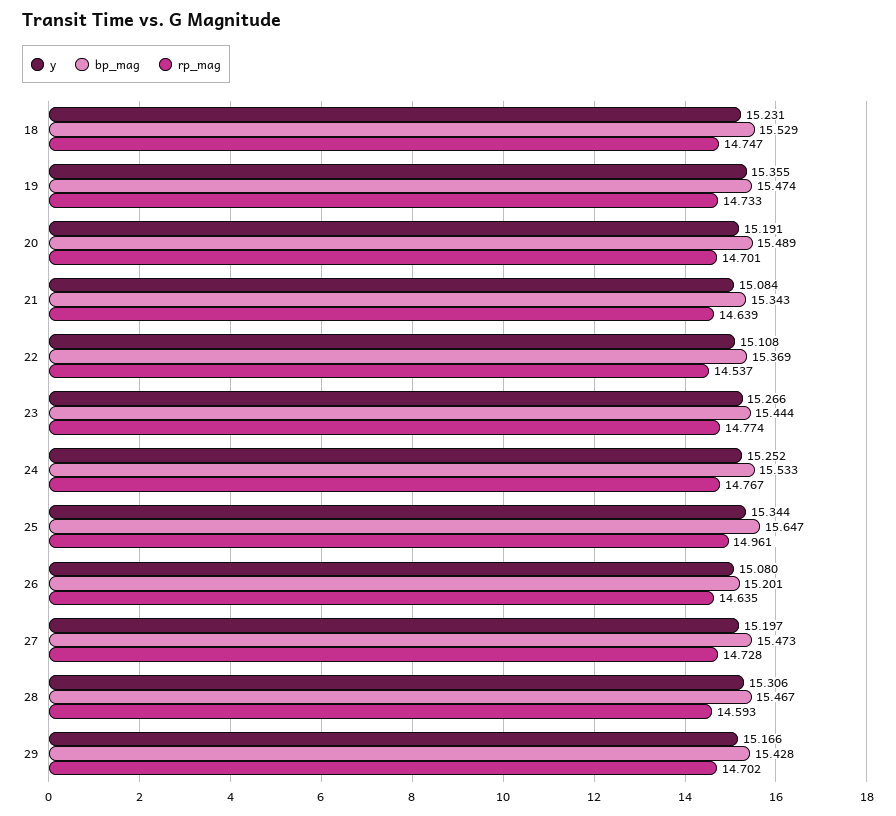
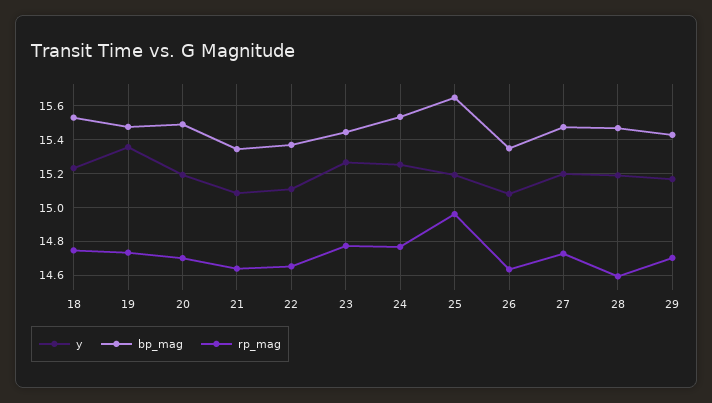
  {
    "y": {
      "18": 15.231,
      "19": 15.355,
      "20": 15.191,
      "21": 15.084,
      "22": 15.108,
      "23": 15.266,
      "24": 15.252,
-     "25": 15.344,
+     "25": 15.2,
      "26": 15.08,
      "27": 15.197,
-     "28": 15.306,
+     "28": 15.2,
      "29": 15.166
    },
    "bp_mag": {
      "18": 15.529,
      "19": 15.474,
      "20": 15.489,
      "21": 15.343,
      "22": 15.369,
      "23": 15.444,
      "24": 15.533,
      "25": 15.647,
-     "26": 15.201,
+     "26": 15.35,
      "27": 15.473,
      "28": 15.467,
      "29": 15.428
    },
    "rp_mag": {
      "18": 14.747,
      "19": 14.733,
      "20": 14.701,
      "21": 14.639,
-     "22": 14.537,
+     "22": 14.65,
      "23": 14.774,
      "24": 14.767,
      "25": 14.961,
      "26": 14.635,
      "27": 14.728,
      "28": 14.593,
      "29": 14.702
    }
  }

